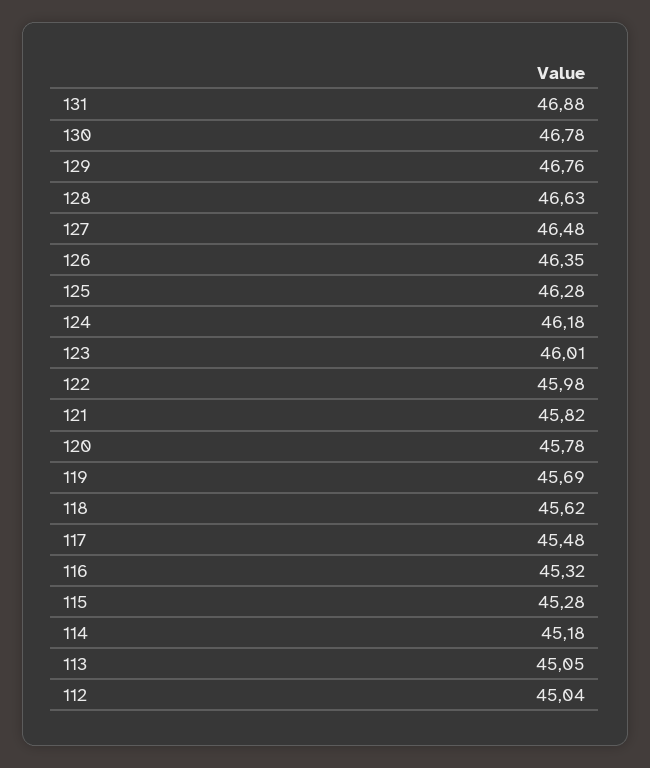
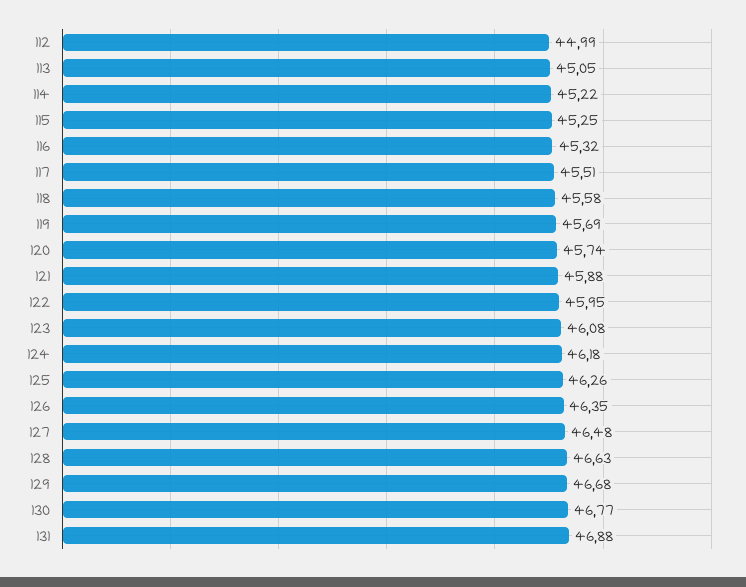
  {
    "131": 46.88,
-   "130": 46.78,
+   "130": 46.77,
-   "129": 46.76,
+   "129": 46.68,
    "128": 46.63,
    "127": 46.48,
    "126": 46.35,
-   "125": 46.28,
+   "125": 46.26,
    "124": 46.18,
-   "123": 46.01,
+   "123": 46.08,
-   "122": 45.98,
+   "122": 45.95,
-   "121": 45.82,
+   "121": 45.88,
-   "120": 45.78,
+   "120": 45.74,
    "119": 45.69,
-   "118": 45.62,
+   "118": 45.58,
-   "117": 45.48,
+   "117": 45.51,
    "116": 45.32,
-   "115": 45.28,
+   "115": 45.25,
-   "114": 45.18,
+   "114": 45.22,
    "113": 45.05,
-   "112": 45.04
+   "112": 44.99
  }

